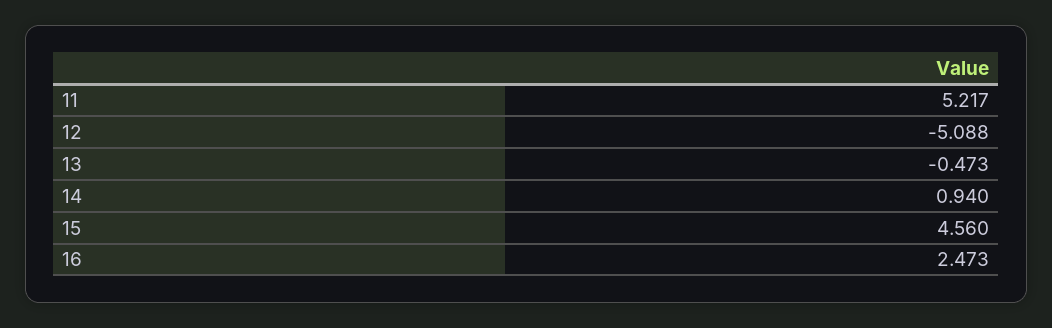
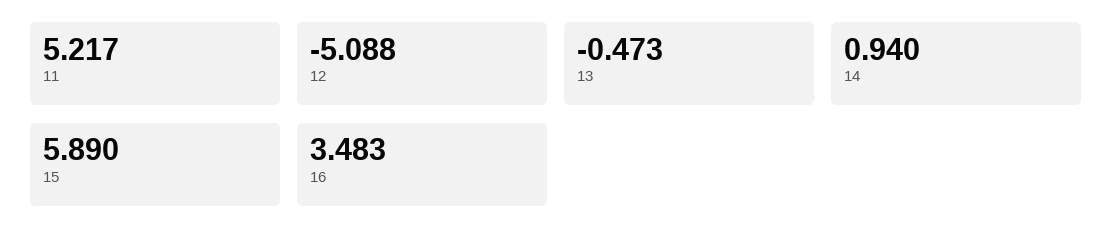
  {
    "11": 5.217,
    "12": -5.088,
    "13": -0.473,
    "14": 0.94,
-   "15": 4.56,
+   "15": 5.89,
-   "16": 2.473
+   "16": 3.483
  }

